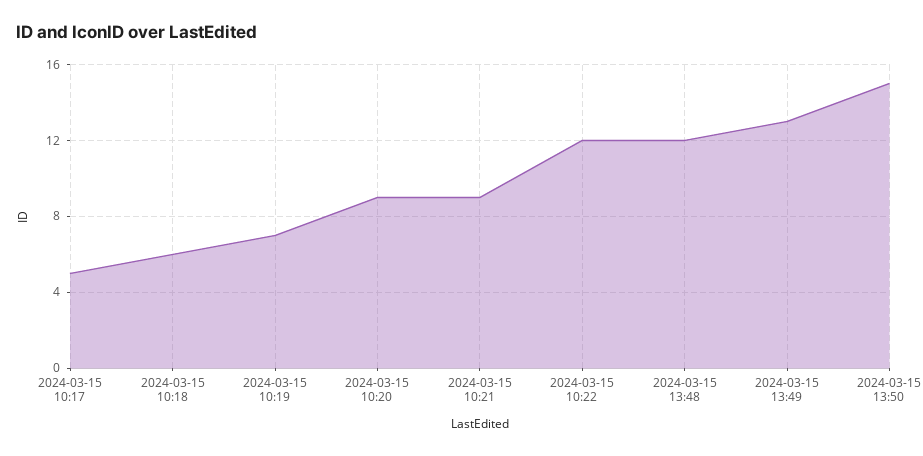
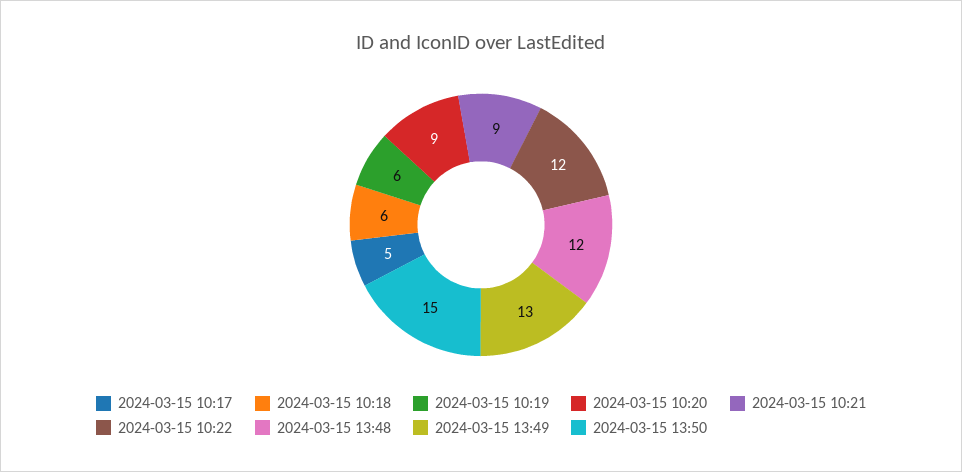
  {
    "2024-03-15 10:17": 5,
    "2024-03-15 10:18": 6,
-   "2024-03-15 10:19": 7,
+   "2024-03-15 10:19": 6,
    "2024-03-15 10:20": 9,
    "2024-03-15 10:21": 9,
    "2024-03-15 10:22": 12,
    "2024-03-15 13:48": 12,
    "2024-03-15 13:49": 13,
    "2024-03-15 13:50": 15
  }

